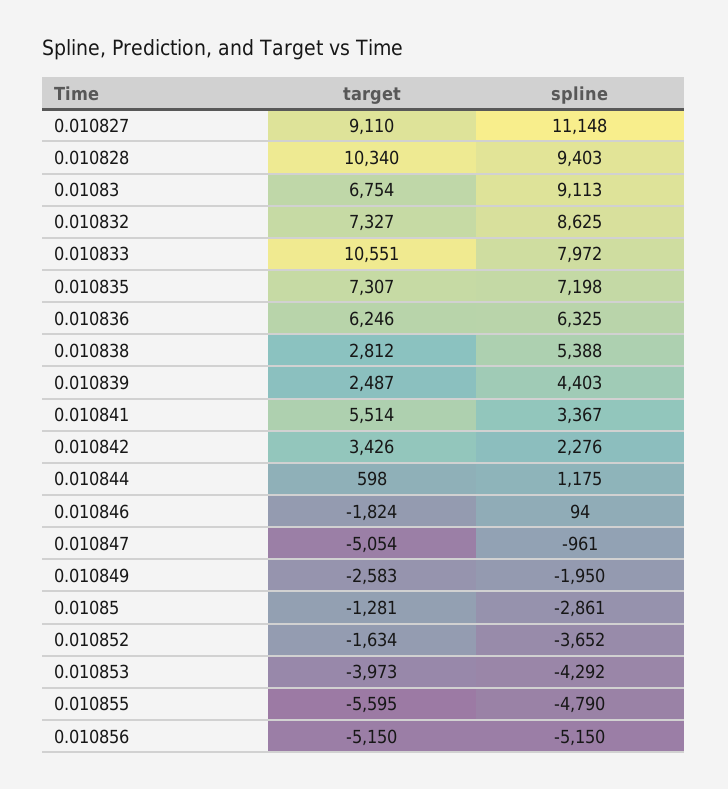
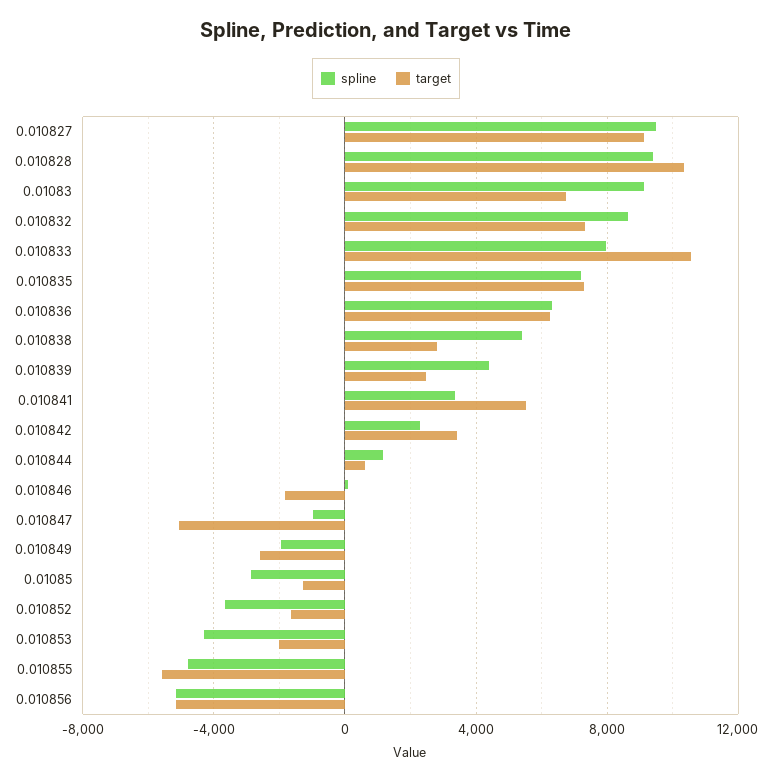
  {
    "target": {
      "0.010827": 9110,
      "0.010828": 10340,
      "0.01083": 6754,
      "0.010832": 7327,
      "0.010833": 10551,
      "0.010835": 7307,
      "0.010836": 6246,
      "0.010838": 2812,
      "0.010839": 2487,
      "0.010841": 5514,
      "0.010842": 3426,
      "0.010844": 598,
      "0.010846": -1824,
      "0.010847": -5054,
      "0.010849": -2583,
      "0.01085": -1281,
      "0.010852": -1634,
-     "0.010853": -3973,
+     "0.010853": -2000,
      "0.010855": -5595,
      "0.010856": -5150
    },
    "spline": {
-     "0.010827": 11148,
+     "0.010827": 9500,
      "0.010828": 9403,
      "0.01083": 9113,
      "0.010832": 8625,
      "0.010833": 7972,
      "0.010835": 7198,
      "0.010836": 6325,
      "0.010838": 5388,
      "0.010839": 4403,
      "0.010841": 3367,
      "0.010842": 2276,
      "0.010844": 1175,
      "0.010846": 94,
      "0.010847": -961,
      "0.010849": -1950,
      "0.01085": -2861,
      "0.010852": -3652,
      "0.010853": -4292,
      "0.010855": -4790,
      "0.010856": -5150
    }
  }

